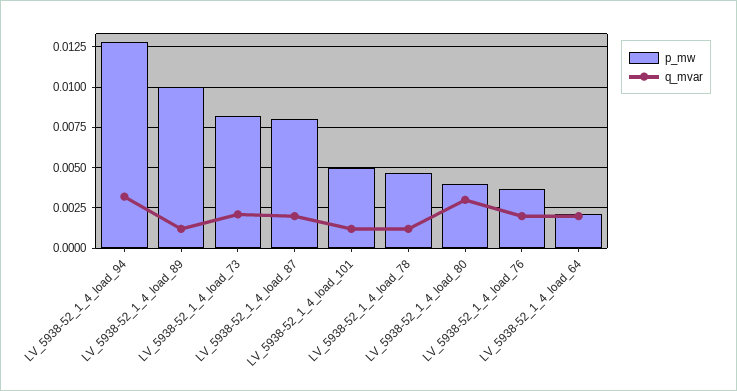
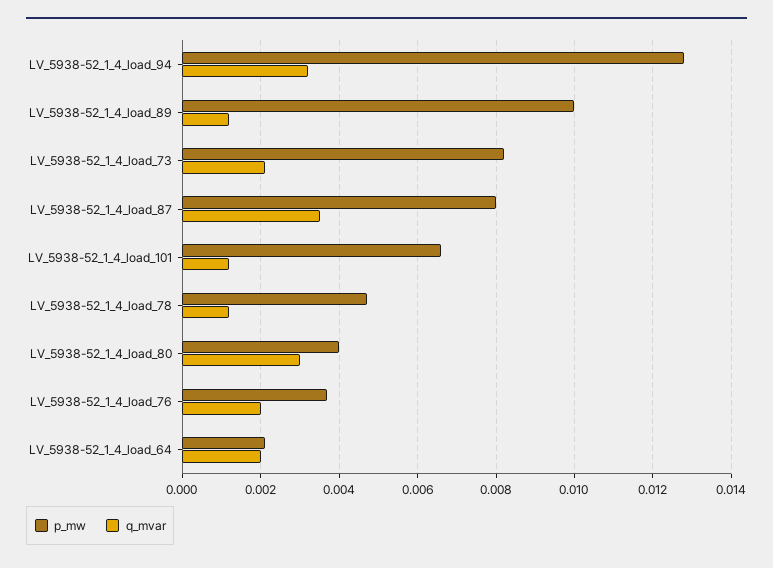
  {
    "p_mw": {
      "LV_5938-52_1_4_load_94": 0.013,
      "LV_5938-52_1_4_load_89": 0.01,
      "LV_5938-52_1_4_load_73": 0.008,
      "LV_5938-52_1_4_load_87": 0.008,
-     "LV_5938-52_1_4_load_101": 0.005,
+     "LV_5938-52_1_4_load_101": 0.0065,
      "LV_5938-52_1_4_load_78": 0.0045,
      "LV_5938-52_1_4_load_80": 0.004,
      "LV_5938-52_1_4_load_76": 0.0035,
      "LV_5938-52_1_4_load_64": 0.002
    },
    "q_mvar": {
      "LV_5938-52_1_4_load_94": 0.003,
      "LV_5938-52_1_4_load_89": 0.001,
      "LV_5938-52_1_4_load_73": 0.002,
-     "LV_5938-52_1_4_load_87": 0.002,
+     "LV_5938-52_1_4_load_87": 0.0035,
      "LV_5938-52_1_4_load_101": 0.001,
      "LV_5938-52_1_4_load_78": 0.001,
      "LV_5938-52_1_4_load_80": 0.003,
      "LV_5938-52_1_4_load_76": 0.002,
      "LV_5938-52_1_4_load_64": 0.002
    }
  }

